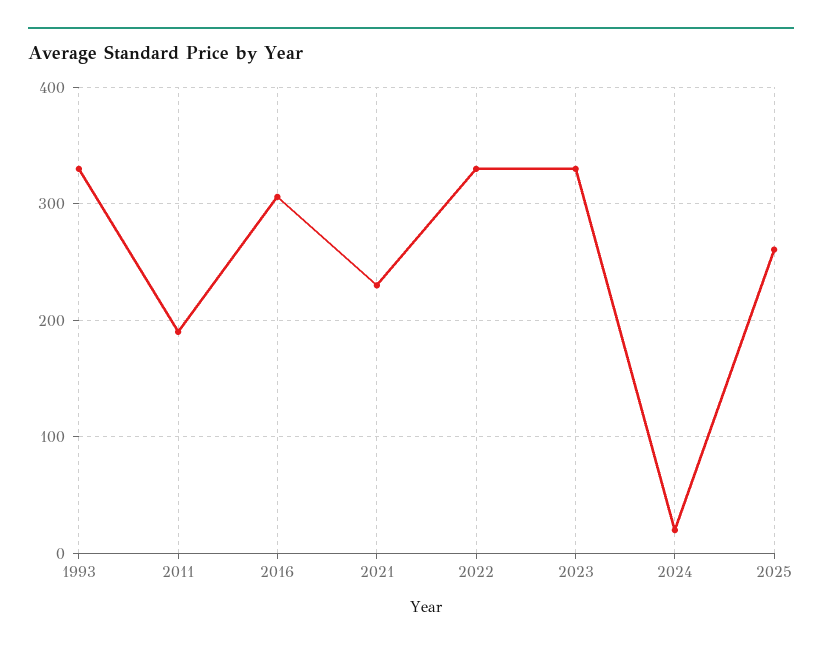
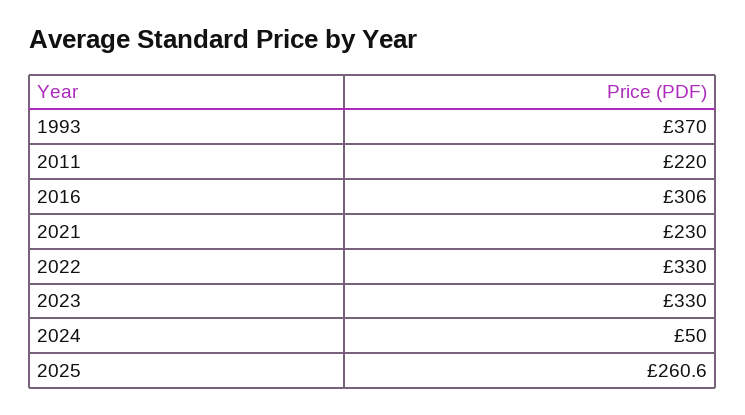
  {
-   "1993": 330,
+   "1993": 370,
-   "2011": 190,
+   "2011": 220,
    "2016": 306,
    "2021": 230,
    "2022": 330,
    "2023": 330,
-   "2024": 20,
+   "2024": 50,
    "2025": 260.6
  }

